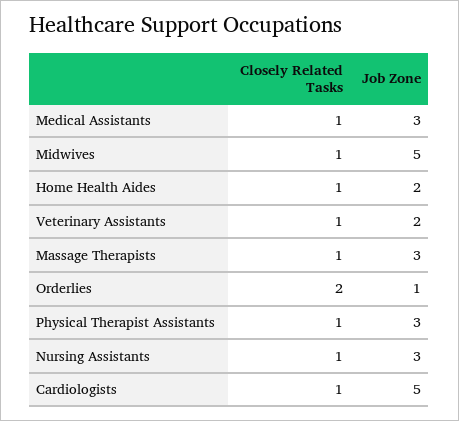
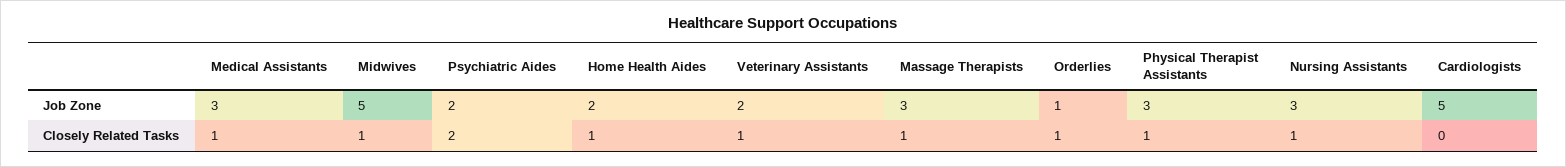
  {
    "Closely Related Tasks": {
      "Medical Assistants": 1,
      "Midwives": 1,
      "Home Health Aides": 1,
      "Veterinary Assistants": 1,
      "Massage Therapists": 1,
-     "Orderlies": 2,
+     "Orderlies": 1,
      "Physical Therapist Assistants": 1,
      "Nursing Assistants": 1,
-     "Cardiologists": 1
+     "Cardiologists": 0,
+     "Psychiatric Aides": 2
    },
    "Job Zone": {
      "Medical Assistants": 3,
      "Midwives": 5,
      "Home Health Aides": 2,
      "Veterinary Assistants": 2,
      "Massage Therapists": 3,
      "Orderlies": 1,
      "Physical Therapist Assistants": 3,
      "Nursing Assistants": 3,
-     "Cardiologists": 5
+     "Cardiologists": 5,
+     "Psychiatric Aides": 2
    }
  }

